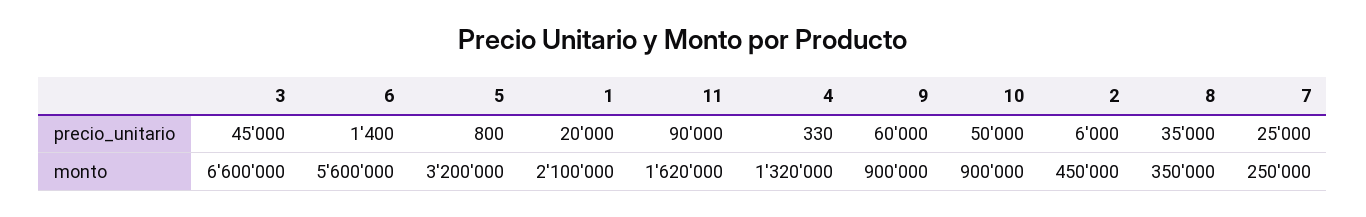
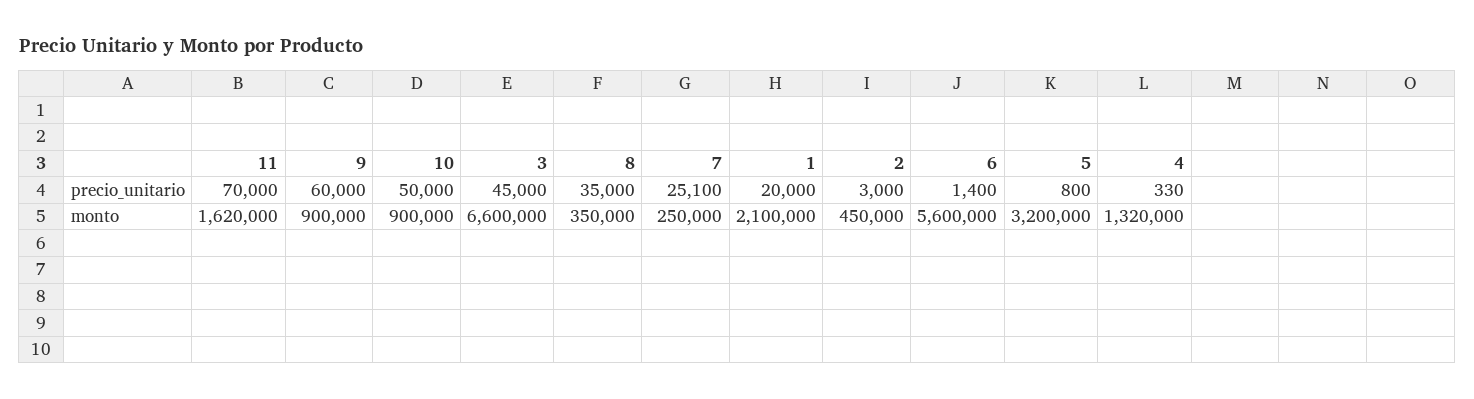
  {
    "3": {
      "precio_unitario": 45000,
      "monto": 6600000
    },
    "6": {
      "precio_unitario": 1400,
      "monto": 5600000
    },
    "5": {
      "precio_unitario": 800,
      "monto": 3200000
    },
    "1": {
      "precio_unitario": 20000,
      "monto": 2100000
    },
    "11": {
-     "precio_unitario": 90000,
+     "precio_unitario": 70000,
      "monto": 1620000
    },
    "4": {
      "precio_unitario": 330,
      "monto": 1320000
    },
    "9": {
      "precio_unitario": 60000,
      "monto": 900000
    },
    "10": {
      "precio_unitario": 50000,
      "monto": 900000
    },
    "2": {
-     "precio_unitario": 6000,
+     "precio_unitario": 3000,
      "monto": 450000
    },
    "8": {
      "precio_unitario": 35000,
      "monto": 350000
    },
    "7": {
-     "precio_unitario": 25000,
+     "precio_unitario": 25100,
      "monto": 250000
    }
  }

